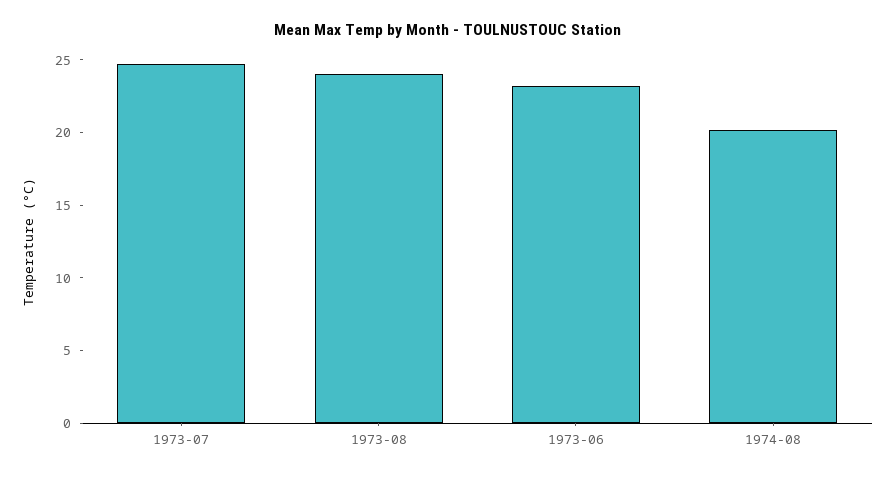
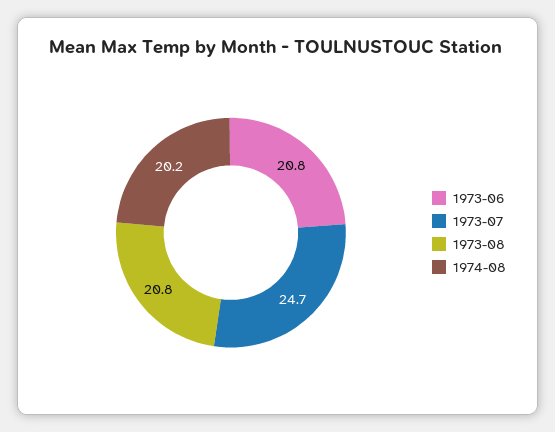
  {
    "1973-07": 24.7,
-   "1973-08": 24,
+   "1973-08": 20.8,
-   "1973-06": 23,
+   "1973-06": 20.8,
    "1974-08": 20.2
  }

